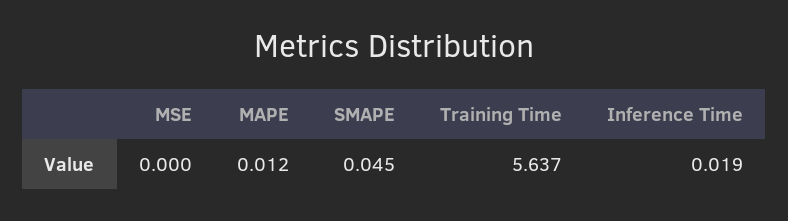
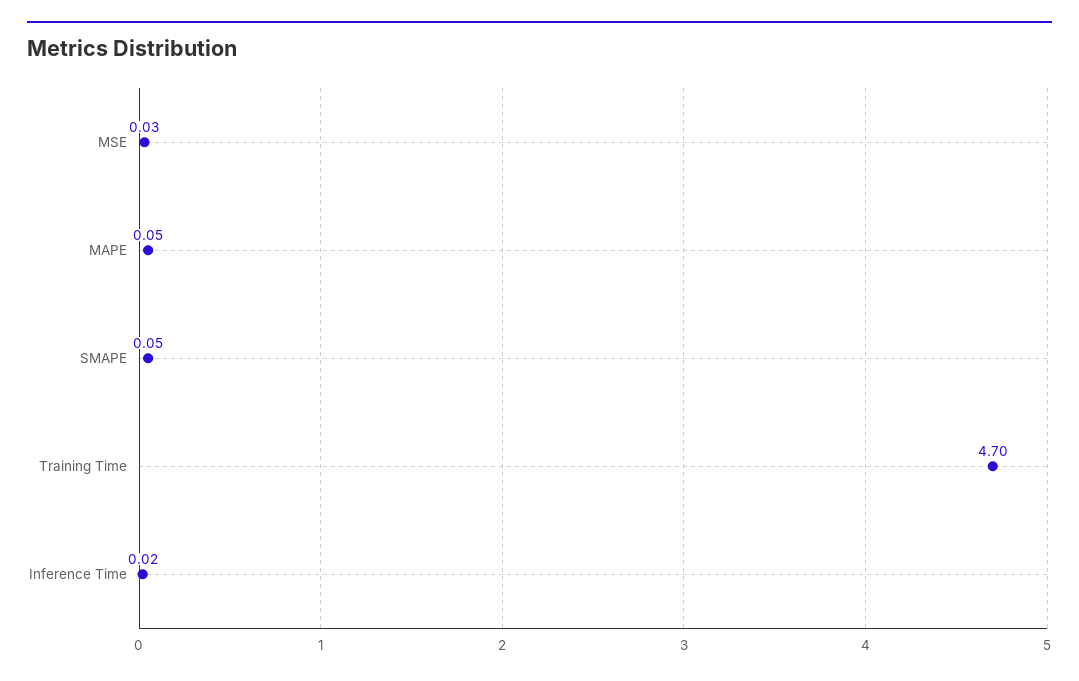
  {
-   "MSE": 0,
+   "MSE": 0.03,
-   "MAPE": 0.012,
+   "MAPE": 0.05,
    "SMAPE": 0.045,
-   "Training Time": 5.637,
+   "Training Time": 4.7,
    "Inference Time": 0.019
  }

